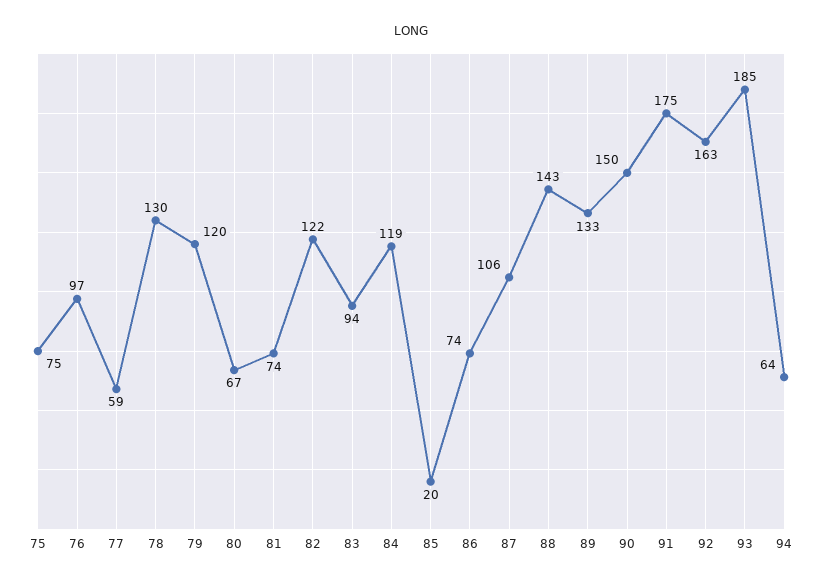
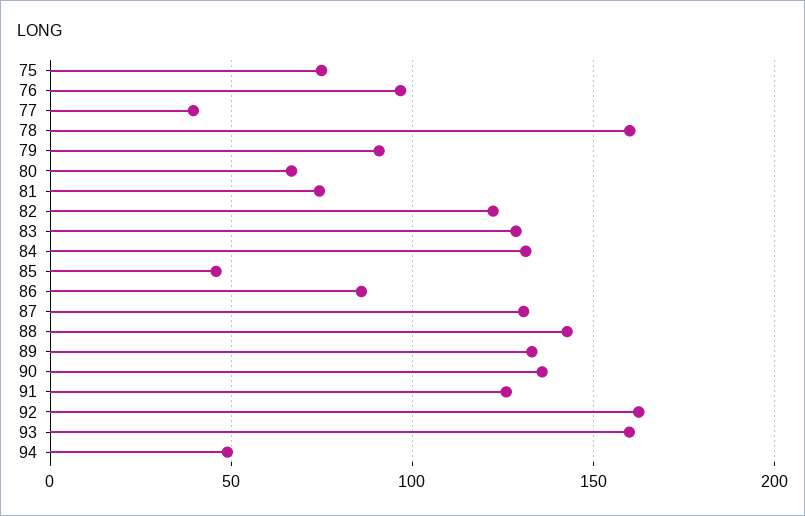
  {
    "75": 75,
    "76": 97,
-   "77": 59,
+   "77": 40,
-   "78": 130,
+   "78": 160,
-   "79": 120,
+   "79": 90,
    "80": 67,
    "81": 74,
    "82": 122,
-   "83": 94,
+   "83": 130,
-   "84": 119,
+   "84": 130,
-   "85": 20,
+   "85": 45,
-   "86": 74,
+   "86": 85,
-   "87": 106,
+   "87": 130,
    "88": 143,
    "89": 133,
-   "90": 150,
+   "90": 135,
-   "91": 175,
+   "91": 125,
    "92": 163,
-   "93": 185,
+   "93": 160,
-   "94": 64
+   "94": 50
  }

